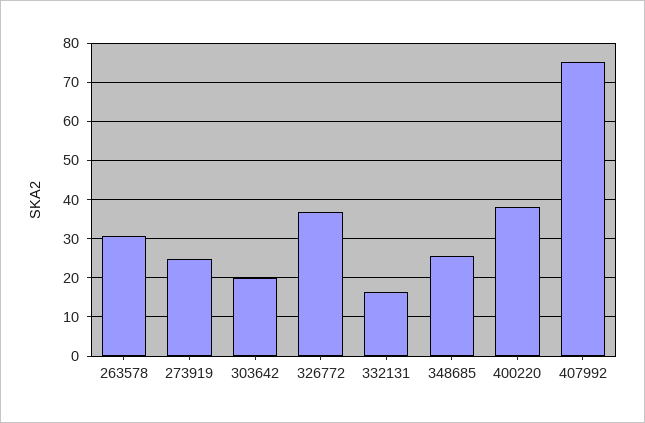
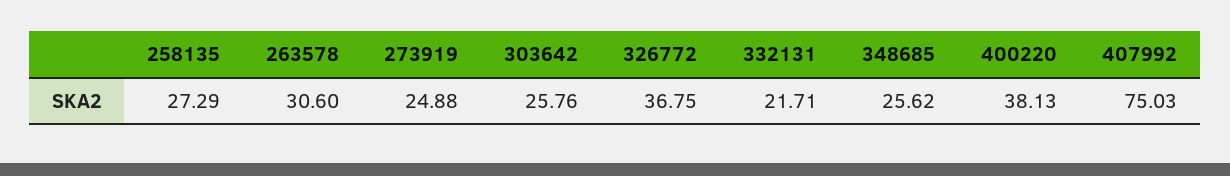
  {
    "263578": 30.6,
    "273919": 24.88,
-   "303642": 20,
+   "303642": 25.76,
    "326772": 36.75,
-   "332131": 16,
+   "332131": 21.71,
    "348685": 25.62,
    "400220": 38.13,
-   "407992": 75.03
+   "407992": 75.03,
+   "258135": 27.29
  }

